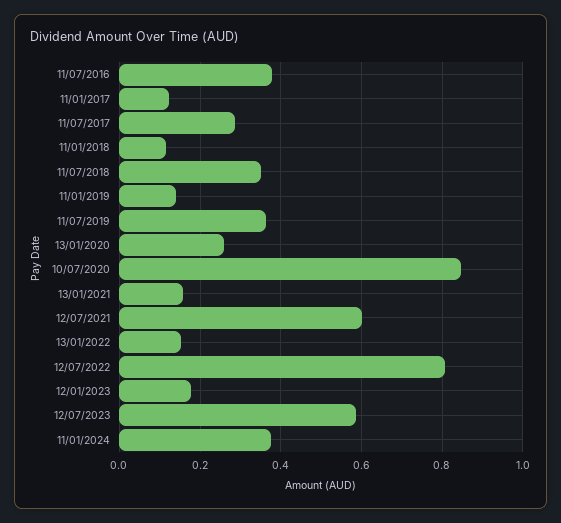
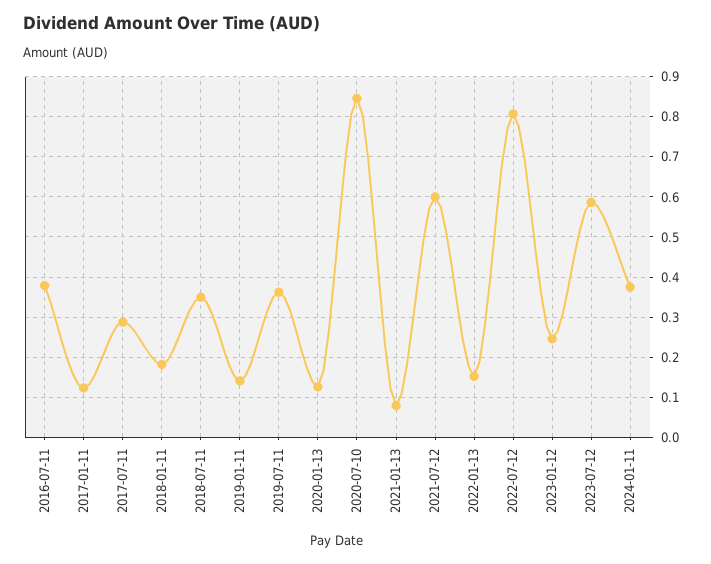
  {
    "11/07/2016": 0.38,
    "11/01/2017": 0.12,
    "11/07/2017": 0.28,
-   "11/01/2018": 0.12,
+   "11/01/2018": 0.18,
    "11/07/2018": 0.34,
    "11/01/2019": 0.14,
    "11/07/2019": 0.36,
-   "13/01/2020": 0.26,
+   "13/01/2020": 0.12,
    "10/07/2020": 0.84,
-   "13/01/2021": 0.16,
+   "13/01/2021": 0.08,
    "12/07/2021": 0.6,
    "13/01/2022": 0.16,
    "12/07/2022": 0.8,
-   "12/01/2023": 0.18,
+   "12/01/2023": 0.24,
    "12/07/2023": 0.58,
    "11/01/2024": 0.38
  }

